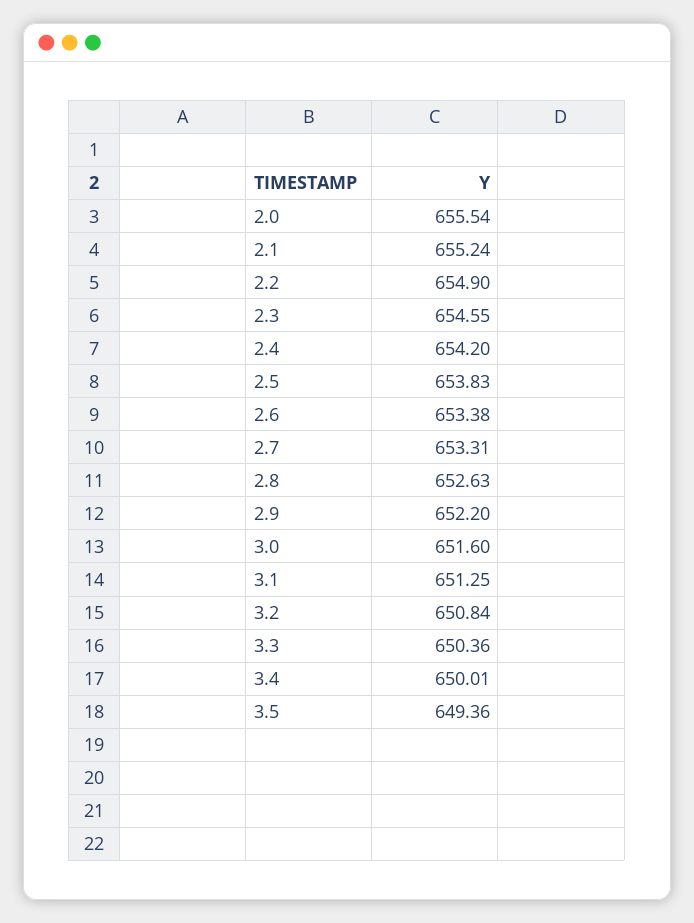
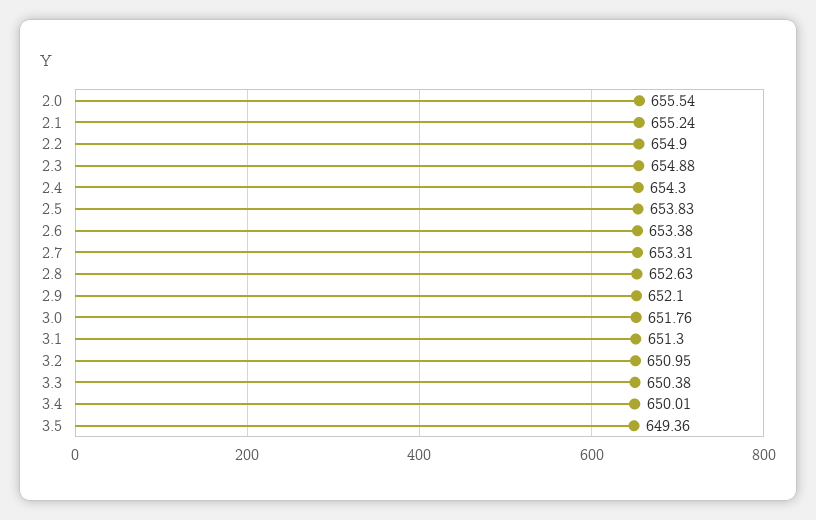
  {
    "2.0": 655.54,
    "2.1": 655.24,
    "2.2": 654.9,
-   "2.3": 654.55,
+   "2.3": 654.88,
-   "2.4": 654.2,
+   "2.4": 654.3,
    "2.5": 653.83,
    "2.6": 653.38,
    "2.7": 653.31,
    "2.8": 652.63,
-   "2.9": 652.2,
+   "2.9": 652.1,
-   "3.0": 651.6,
+   "3.0": 651.76,
-   "3.1": 651.25,
+   "3.1": 651.3,
-   "3.2": 650.84,
+   "3.2": 650.95,
-   "3.3": 650.36,
+   "3.3": 650.38,
    "3.4": 650.01,
    "3.5": 649.36
  }

